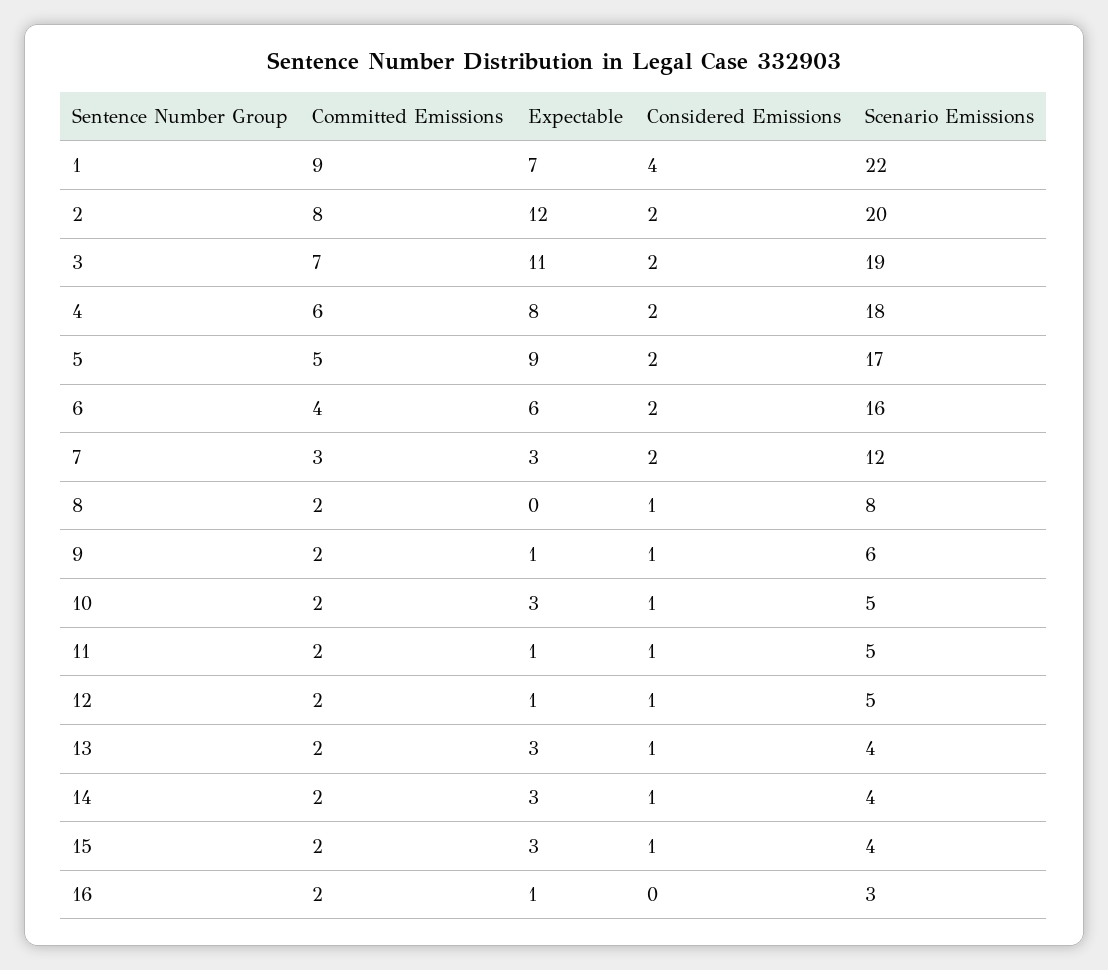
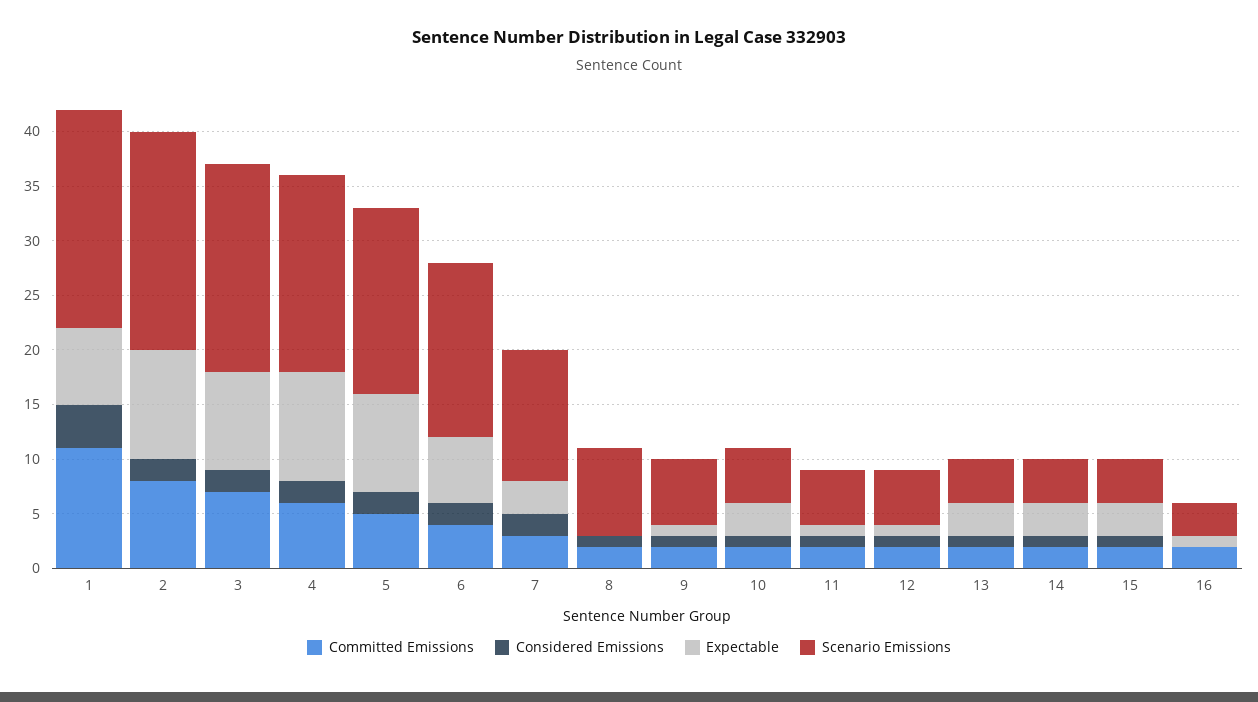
  {
    "Committed Emissions": {
-     "1": 9,
+     "1": 11,
      "2": 8,
      "3": 7,
      "4": 6,
      "5": 5,
      "6": 4,
      "7": 3,
      "8": 2,
      "9": 2,
      "10": 2,
      "11": 2,
      "12": 2,
      "13": 2,
      "14": 2,
      "15": 2,
      "16": 2
    },
    "Expectable": {
      "1": 7,
-     "2": 12,
+     "2": 10,
-     "3": 11,
+     "3": 9,
-     "4": 8,
+     "4": 10,
      "5": 9,
      "6": 6,
      "7": 3,
      "8": 0,
      "9": 1,
      "10": 3,
      "11": 1,
      "12": 1,
      "13": 3,
      "14": 3,
      "15": 3,
      "16": 1
    },
    "Considered Emissions": {
      "1": 4,
      "2": 2,
      "3": 2,
      "4": 2,
      "5": 2,
      "6": 2,
      "7": 2,
      "8": 1,
      "9": 1,
      "10": 1,
      "11": 1,
      "12": 1,
      "13": 1,
      "14": 1,
      "15": 1,
      "16": 0
    },
    "Scenario Emissions": {
-     "1": 22,
+     "1": 20,
      "2": 20,
      "3": 19,
      "4": 18,
      "5": 17,
      "6": 16,
      "7": 12,
      "8": 8,
      "9": 6,
      "10": 5,
      "11": 5,
      "12": 5,
      "13": 4,
      "14": 4,
      "15": 4,
      "16": 3
    }
  }

